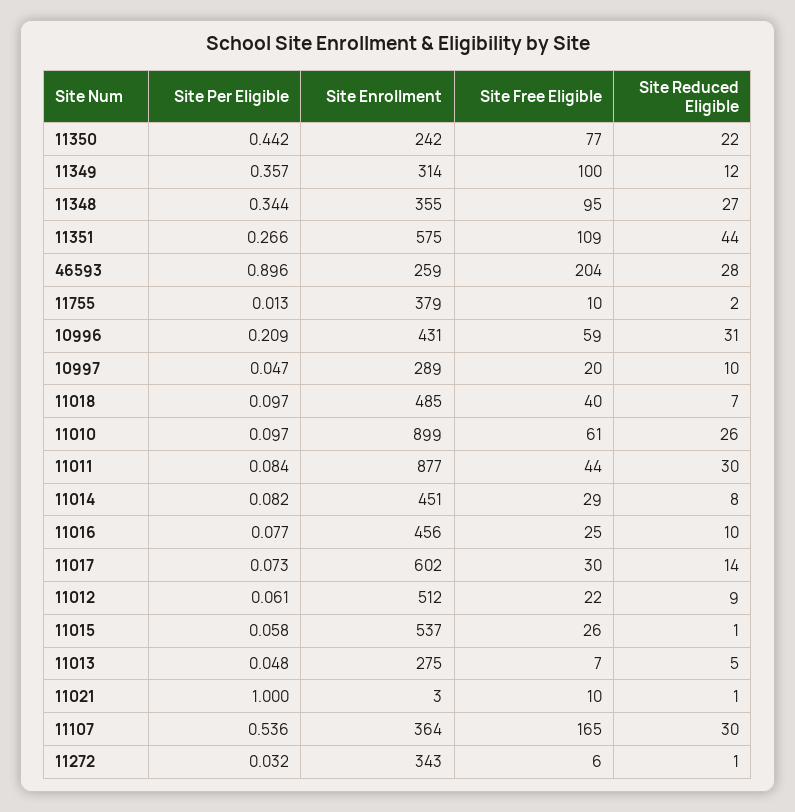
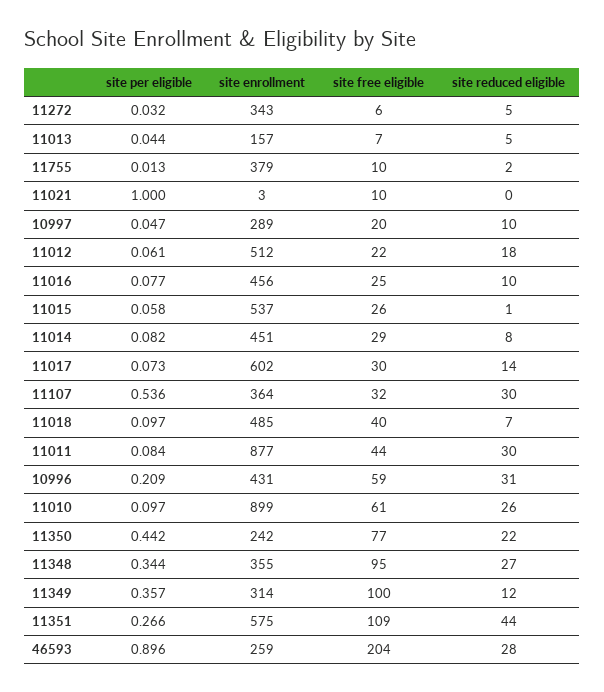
  {
    "Site Per Eligible": {
      "11350": 0.442,
      "11349": 0.357,
      "11348": 0.344,
      "11351": 0.266,
      "46593": 0.896,
      "11755": 0.013,
      "10996": 0.209,
      "10997": 0.047,
      "11018": 0.097,
      "11010": 0.097,
      "11011": 0.084,
      "11014": 0.082,
      "11016": 0.077,
      "11017": 0.073,
      "11012": 0.061,
      "11015": 0.058,
-     "11013": 0.048,
+     "11013": 0.044,
      "11021": 1,
      "11107": 0.536,
      "11272": 0.032
    },
    "Site Enrollment": {
      "11350": 242,
      "11349": 314,
      "11348": 355,
      "11351": 575,
      "46593": 259,
      "11755": 379,
      "10996": 431,
      "10997": 289,
      "11018": 485,
      "11010": 899,
      "11011": 877,
      "11014": 451,
      "11016": 456,
      "11017": 602,
      "11012": 512,
      "11015": 537,
-     "11013": 275,
+     "11013": 157,
      "11021": 3,
      "11107": 364,
      "11272": 343
    },
    "Site Free Eligible": {
      "11350": 77,
      "11349": 100,
      "11348": 95,
      "11351": 109,
      "46593": 204,
      "11755": 10,
      "10996": 59,
      "10997": 20,
      "11018": 40,
      "11010": 61,
      "11011": 44,
      "11014": 29,
      "11016": 25,
      "11017": 30,
      "11012": 22,
      "11015": 26,
      "11013": 7,
      "11021": 10,
-     "11107": 165,
+     "11107": 32,
      "11272": 6
    },
    "Site Reduced Eligible": {
      "11350": 22,
      "11349": 12,
      "11348": 27,
      "11351": 44,
      "46593": 28,
      "11755": 2,
      "10996": 31,
      "10997": 10,
      "11018": 7,
      "11010": 26,
      "11011": 30,
      "11014": 8,
      "11016": 10,
      "11017": 14,
-     "11012": 9,
+     "11012": 18,
      "11015": 1,
      "11013": 5,
-     "11021": 1,
+     "11021": 0,
      "11107": 30,
-     "11272": 1
+     "11272": 5
    }
  }

